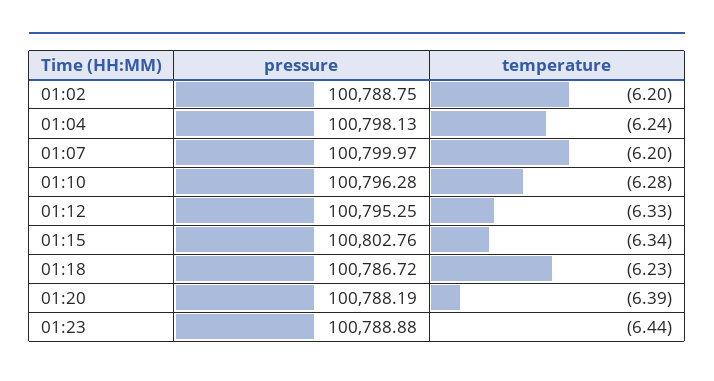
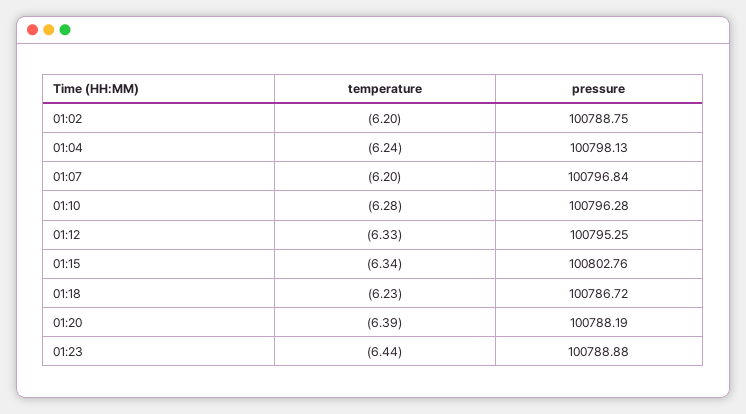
  {
    "pressure": {
      "01:02": 100788.75,
      "01:04": 100798.13,
-     "01:07": 100799.97,
+     "01:07": 100796.84,
      "01:10": 100796.28,
      "01:12": 100795.25,
      "01:15": 100802.76,
      "01:18": 100786.72,
      "01:20": 100788.19,
      "01:23": 100788.88
    },
    "temperature": {
      "01:02": -6.2,
      "01:04": -6.24,
      "01:07": -6.2,
      "01:10": -6.28,
      "01:12": -6.33,
      "01:15": -6.34,
      "01:18": -6.23,
      "01:20": -6.39,
      "01:23": -6.44
    }
  }

